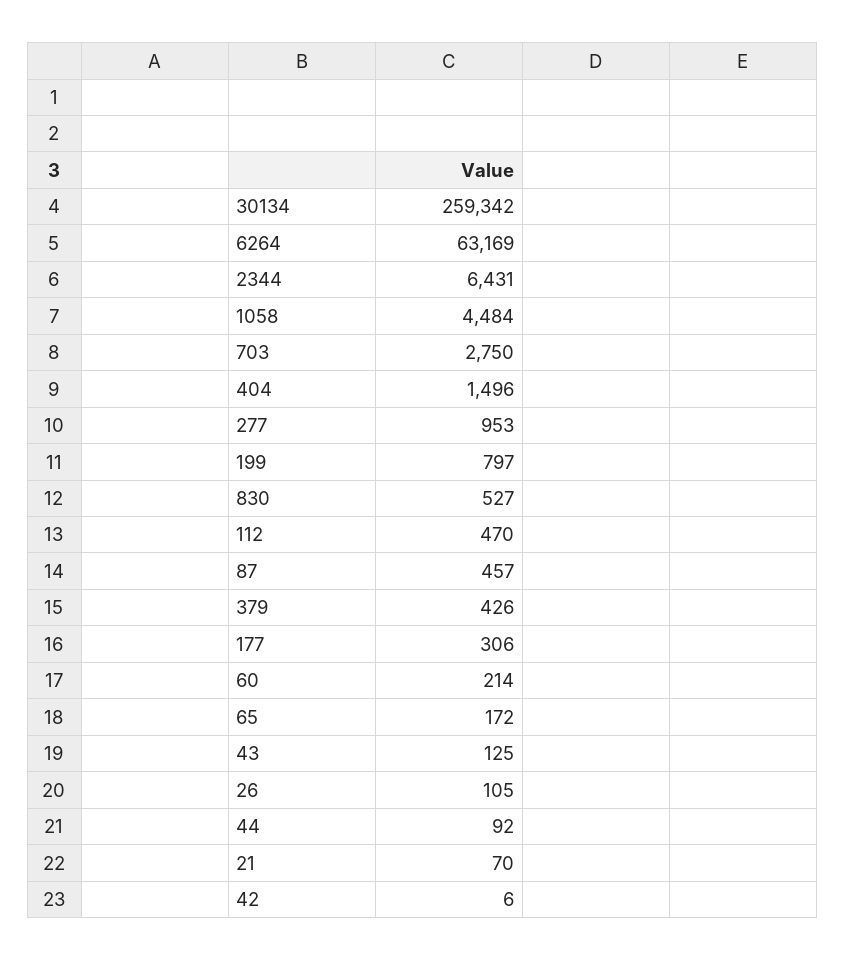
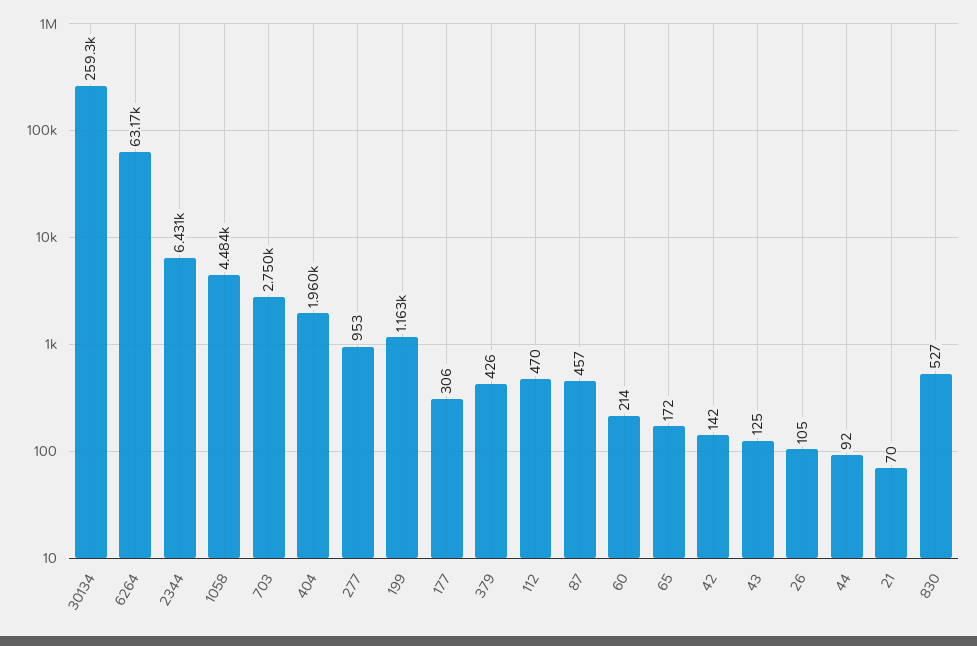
  {
    "30134": 259342,
    "6264": 63169,
    "2344": 6431,
    "1058": 4484,
    "703": 2750,
-   "404": 1496,
+   "404": 1960,
    "277": 953,
-   "199": 797,
+   "199": 1163,
    "830": 527,
    "112": 470,
    "87": 457,
    "379": 426,
    "177": 306,
    "60": 214,
    "65": 172,
    "43": 125,
    "26": 105,
    "44": 92,
    "21": 70,
-   "42": 6
+   "42": 142
  }

